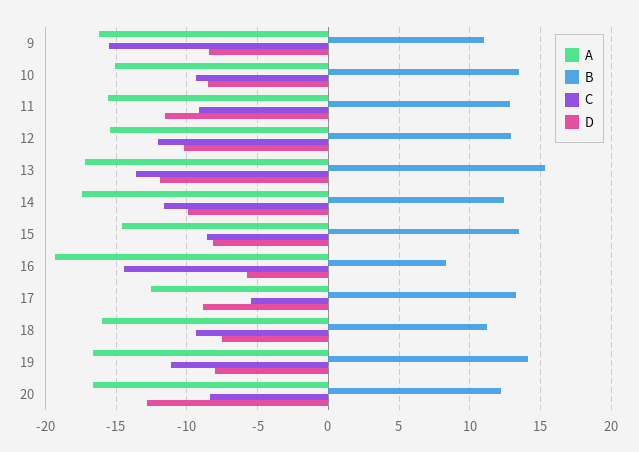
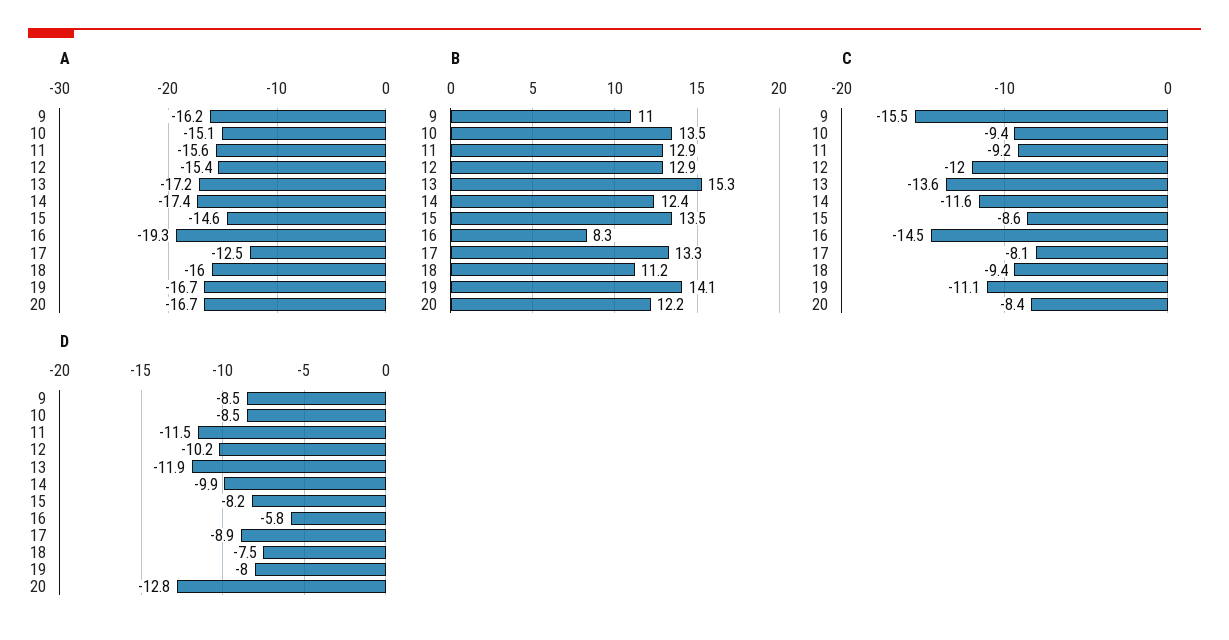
  {
    "A": {
      "9": -16.2,
      "10": -15.1,
      "11": -15.6,
      "12": -15.4,
      "13": -17.2,
      "14": -17.4,
      "15": -14.6,
      "16": -19.3,
      "17": -12.5,
      "18": -16,
      "19": -16.7,
      "20": -16.7
    },
    "B": {
      "9": 11,
      "10": 13.5,
      "11": 12.9,
      "12": 12.9,
      "13": 15.3,
      "14": 12.4,
      "15": 13.5,
      "16": 8.3,
      "17": 13.3,
      "18": 11.2,
      "19": 14.1,
      "20": 12.2
    },
    "C": {
      "9": -15.5,
      "10": -9.4,
      "11": -9.2,
      "12": -12,
      "13": -13.6,
      "14": -11.6,
      "15": -8.6,
      "16": -14.5,
-     "17": -5.5,
+     "17": -8.1,
      "18": -9.4,
      "19": -11.1,
      "20": -8.4
    },
    "D": {
      "9": -8.5,
      "10": -8.5,
      "11": -11.5,
      "12": -10.2,
      "13": -11.9,
      "14": -9.9,
      "15": -8.2,
      "16": -5.8,
      "17": -8.9,
      "18": -7.5,
      "19": -8,
      "20": -12.8
    }
  }

